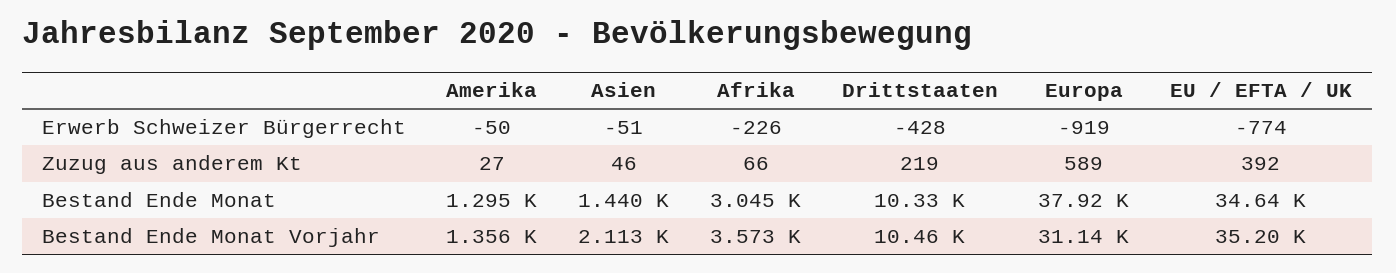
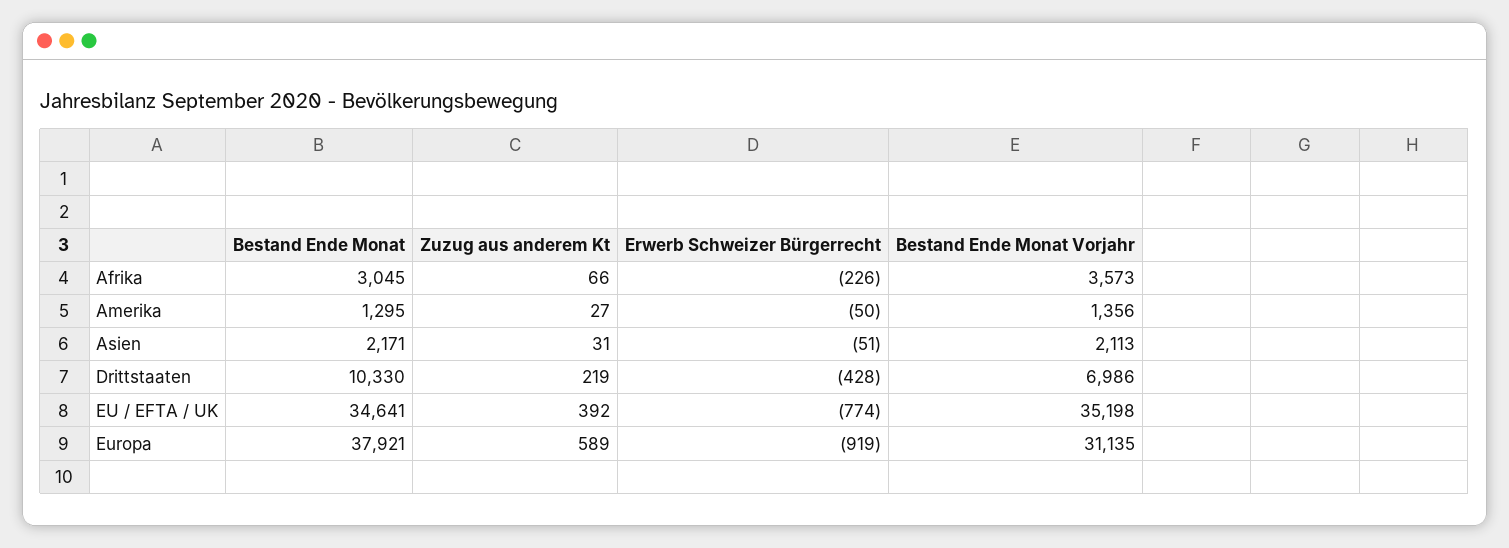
  {
    "Amerika": {
      "Erwerb Schweizer Bürgerrecht": -50,
      "Zuzug aus anderem Kt": 27,
      "Bestand Ende Monat": 1295,
      "Bestand Ende Monat Vorjahr": 1356
    },
    "Asien": {
      "Erwerb Schweizer Bürgerrecht": -51,
-     "Zuzug aus anderem Kt": 46,
+     "Zuzug aus anderem Kt": 31,
-     "Bestand Ende Monat": 1440,
+     "Bestand Ende Monat": 2171,
      "Bestand Ende Monat Vorjahr": 2113
    },
    "Afrika": {
      "Erwerb Schweizer Bürgerrecht": -226,
      "Zuzug aus anderem Kt": 66,
      "Bestand Ende Monat": 3045,
      "Bestand Ende Monat Vorjahr": 3573
    },
    "Drittstaaten": {
      "Erwerb Schweizer Bürgerrecht": -428,
      "Zuzug aus anderem Kt": 219,
      "Bestand Ende Monat": 10330,
-     "Bestand Ende Monat Vorjahr": 10460
+     "Bestand Ende Monat Vorjahr": 6986
    },
    "Europa": {
      "Erwerb Schweizer Bürgerrecht": -919,
      "Zuzug aus anderem Kt": 589,
      "Bestand Ende Monat": 37921,
      "Bestand Ende Monat Vorjahr": 31135
    },
    "EU / EFTA / UK": {
      "Erwerb Schweizer Bürgerrecht": -774,
      "Zuzug aus anderem Kt": 392,
      "Bestand Ende Monat": 34641,
      "Bestand Ende Monat Vorjahr": 35198
    }
  }

